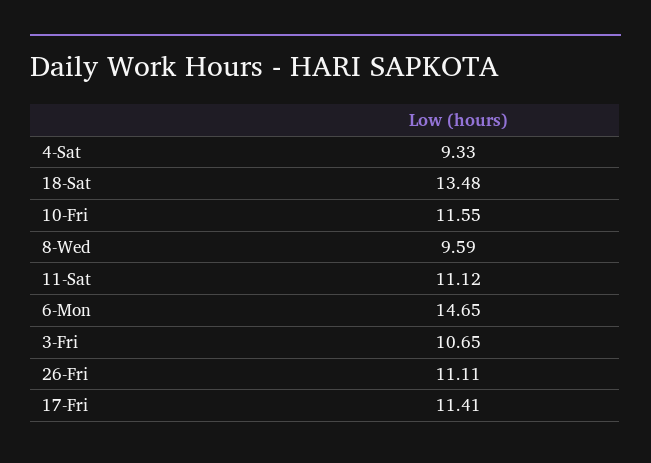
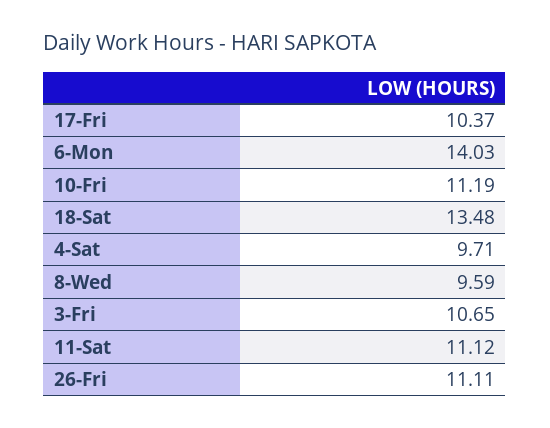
  {
-   "4-Sat": 9.33,
+   "4-Sat": 9.71,
    "18-Sat": 13.48,
-   "10-Fri": 11.55,
+   "10-Fri": 11.19,
    "8-Wed": 9.59,
    "11-Sat": 11.12,
-   "6-Mon": 14.65,
+   "6-Mon": 14.03,
    "3-Fri": 10.65,
    "26-Fri": 11.11,
-   "17-Fri": 11.41
+   "17-Fri": 10.37
  }

